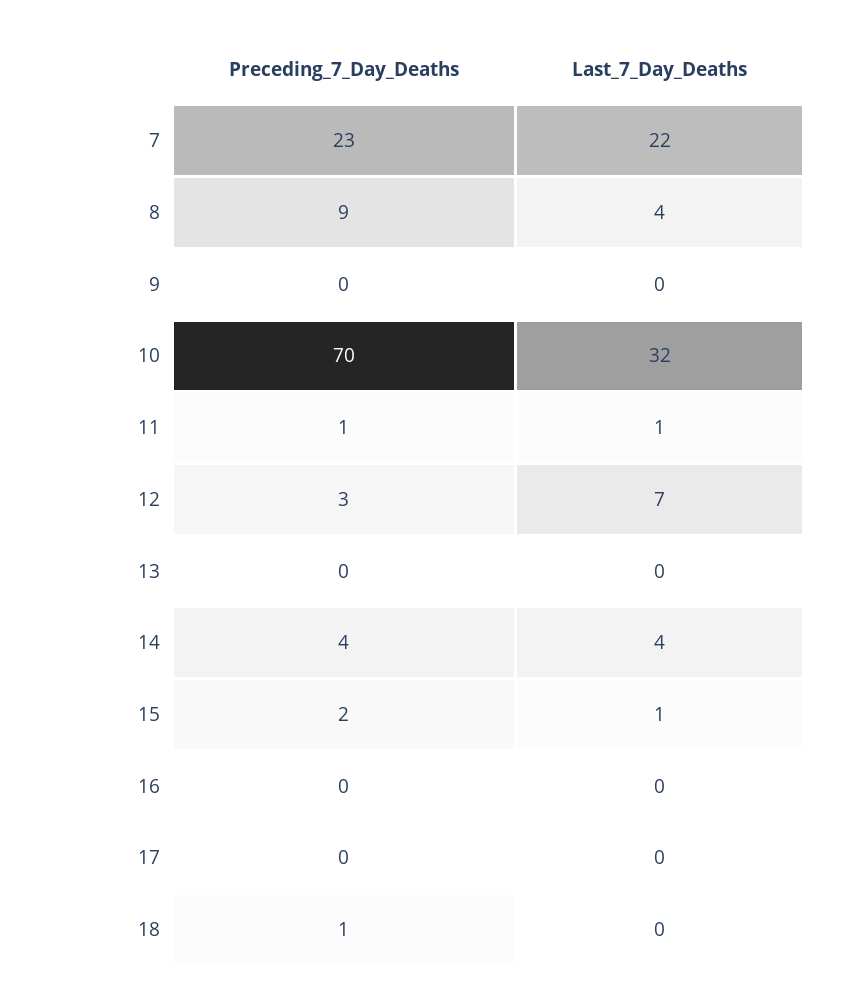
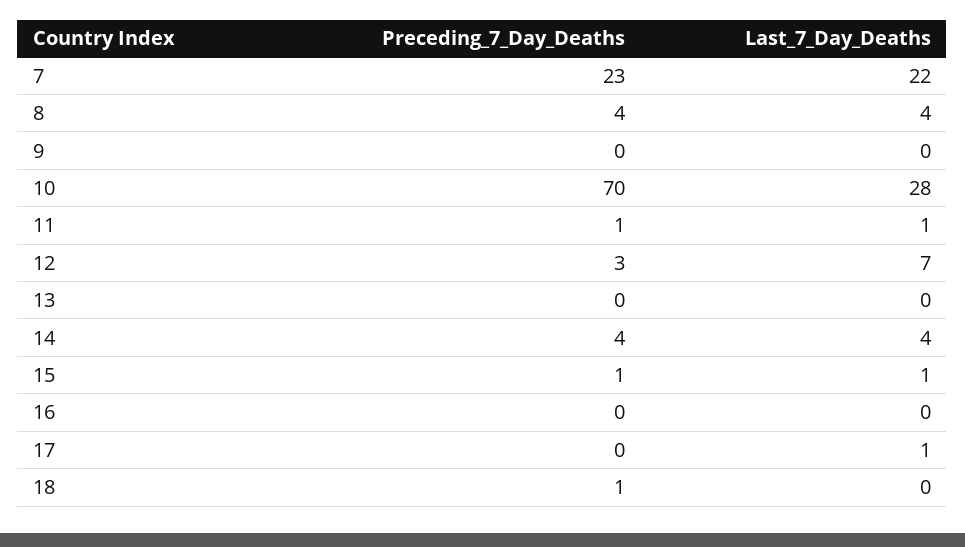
  {
    "Preceding_7_Day_Deaths": {
      "7": 23,
-     "8": 9,
+     "8": 4,
      "9": 0,
      "10": 70,
      "11": 1,
      "12": 3,
      "13": 0,
      "14": 4,
-     "15": 2,
+     "15": 1,
      "16": 0,
      "17": 0,
      "18": 1
    },
    "Last_7_Day_Deaths": {
      "7": 22,
      "8": 4,
      "9": 0,
-     "10": 32,
+     "10": 28,
      "11": 1,
      "12": 7,
      "13": 0,
      "14": 4,
      "15": 1,
      "16": 0,
-     "17": 0,
+     "17": 1,
      "18": 0
    }
  }

